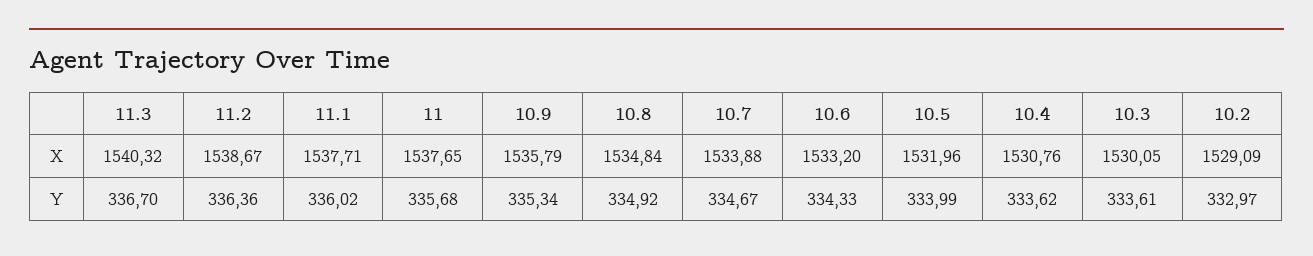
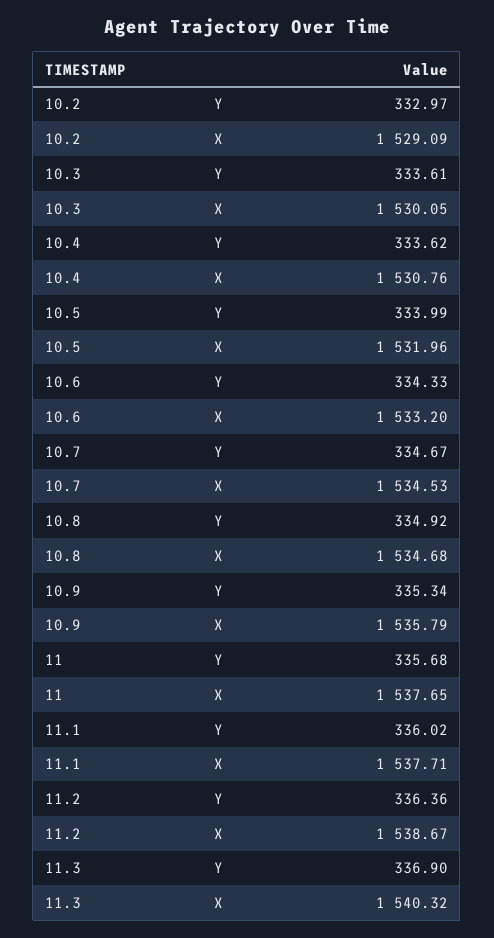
  {
    "11.3": {
      "X": 1540.32,
-     "Y": 336.7
+     "Y": 336.9
    },
    "11.2": {
      "X": 1538.67,
      "Y": 336.36
    },
    "11.1": {
      "X": 1537.71,
      "Y": 336.02
    },
    "11": {
      "X": 1537.65,
      "Y": 335.68
    },
    "10.9": {
      "X": 1535.79,
      "Y": 335.34
    },
    "10.8": {
-     "X": 1534.84,
+     "X": 1534.68,
      "Y": 334.92
    },
    "10.7": {
-     "X": 1533.88,
+     "X": 1534.53,
      "Y": 334.67
    },
    "10.6": {
      "X": 1533.2,
      "Y": 334.33
    },
    "10.5": {
      "X": 1531.96,
      "Y": 333.99
    },
    "10.4": {
      "X": 1530.76,
      "Y": 333.62
    },
    "10.3": {
      "X": 1530.05,
      "Y": 333.61
    },
    "10.2": {
      "X": 1529.09,
      "Y": 332.97
    }
  }

